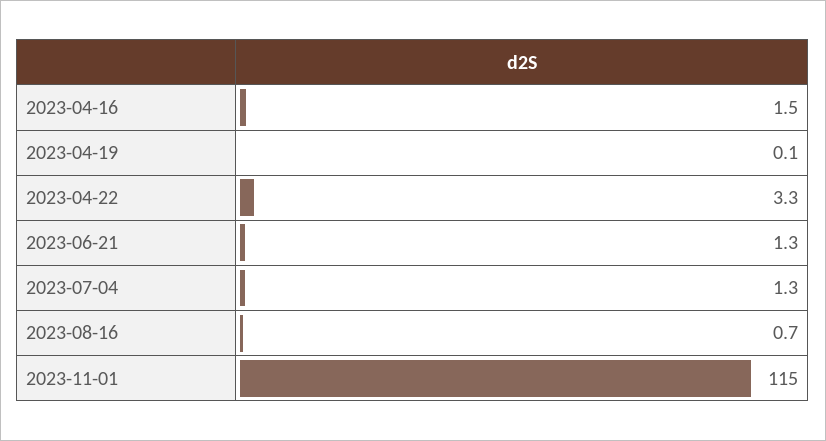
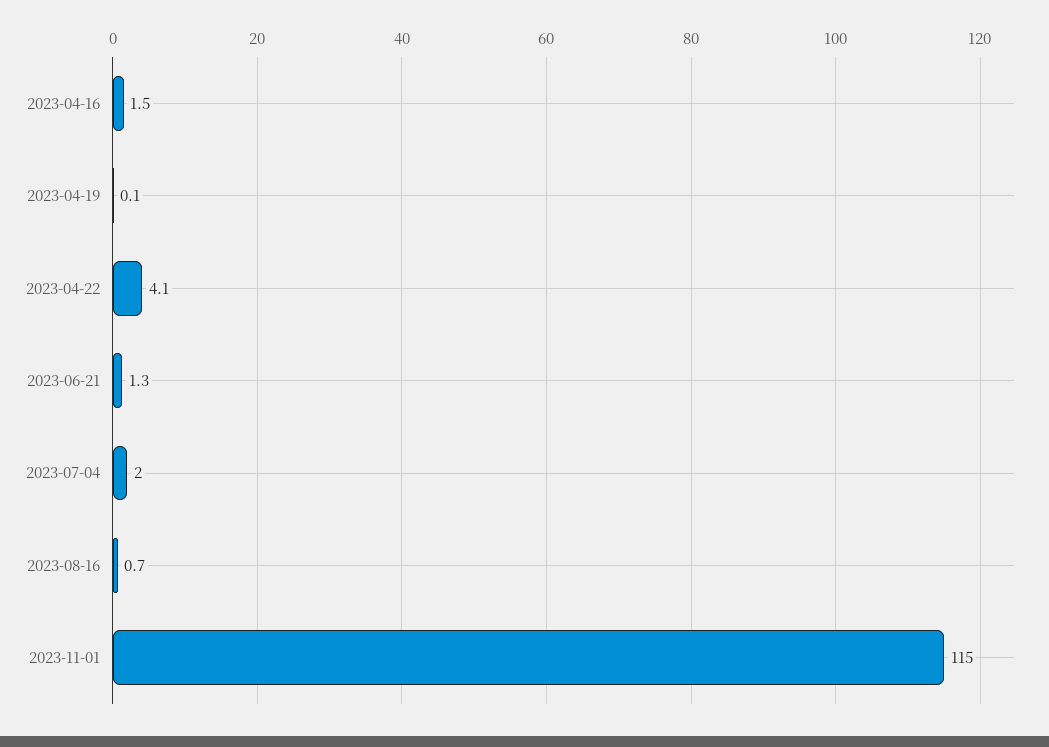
  {
    "2023-04-16": 1.5,
    "2023-04-19": 0.1,
-   "2023-04-22": 3.3,
+   "2023-04-22": 4.1,
    "2023-06-21": 1.3,
-   "2023-07-04": 1.3,
+   "2023-07-04": 2,
    "2023-08-16": 0.7,
    "2023-11-01": 115
  }

